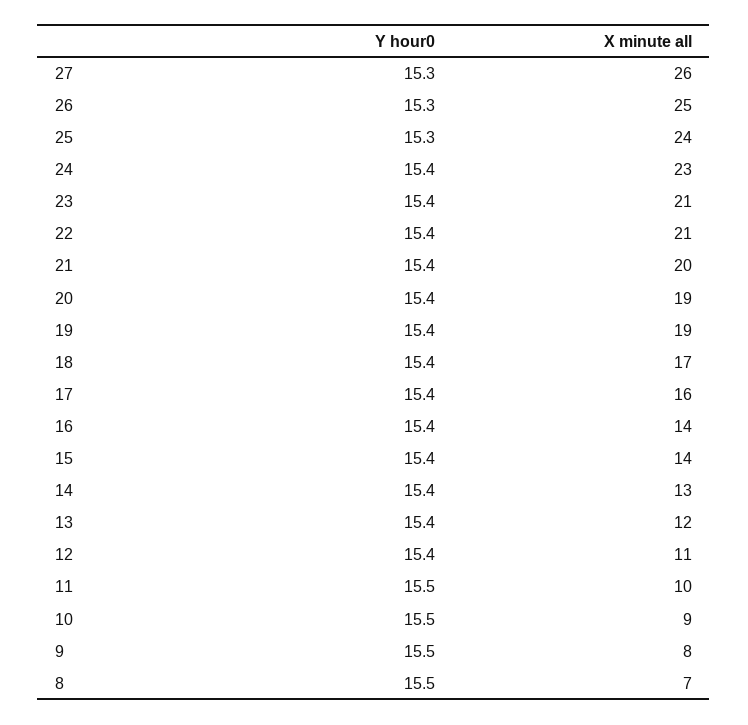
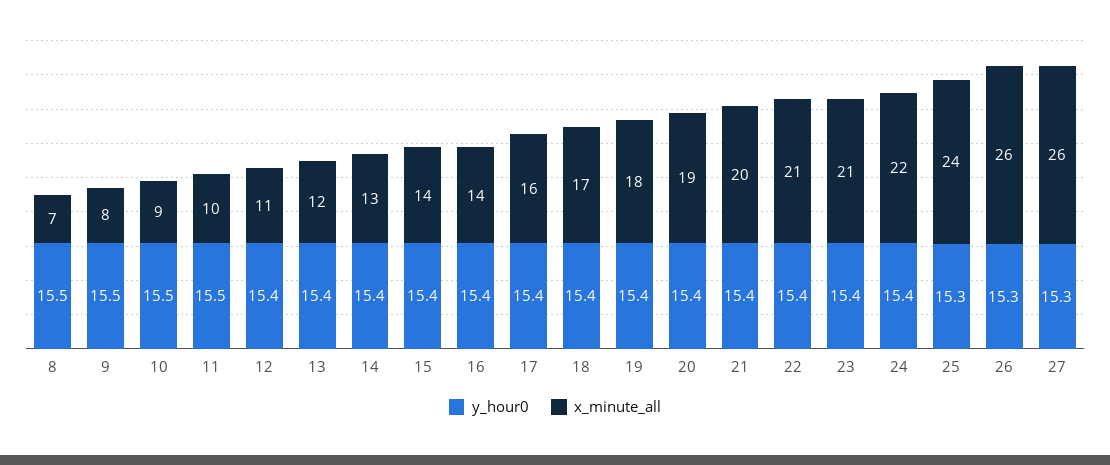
  {
    "Y hour0": {
      "27": 15.3,
      "26": 15.3,
      "25": 15.3,
      "24": 15.4,
      "23": 15.4,
      "22": 15.4,
      "21": 15.4,
      "20": 15.4,
      "19": 15.4,
      "18": 15.4,
      "17": 15.4,
      "16": 15.4,
      "15": 15.4,
      "14": 15.4,
      "13": 15.4,
      "12": 15.4,
      "11": 15.5,
      "10": 15.5,
      "9": 15.5,
      "8": 15.5
    },
    "X minute all": {
      "27": 26,
-     "26": 25,
+     "26": 26,
      "25": 24,
-     "24": 23,
+     "24": 22,
      "23": 21,
      "22": 21,
      "21": 20,
      "20": 19,
-     "19": 19,
+     "19": 18,
      "18": 17,
      "17": 16,
      "16": 14,
      "15": 14,
      "14": 13,
      "13": 12,
      "12": 11,
      "11": 10,
      "10": 9,
      "9": 8,
      "8": 7
    }
  }

